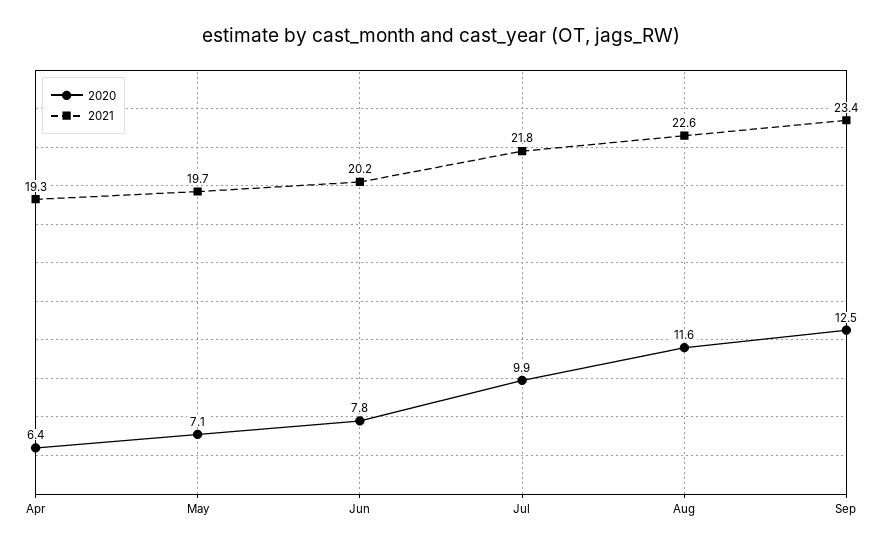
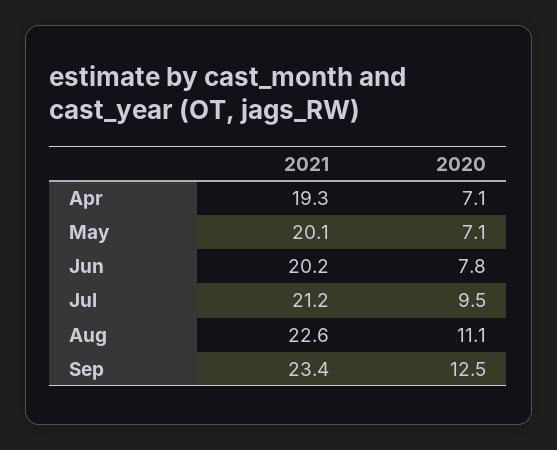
  {
    "2020": {
-     "Apr": 6.4,
+     "Apr": 7.1,
      "May": 7.1,
      "Jun": 7.8,
-     "Jul": 9.9,
+     "Jul": 9.5,
-     "Aug": 11.6,
+     "Aug": 11.1,
      "Sep": 12.5
    },
    "2021": {
      "Apr": 19.3,
-     "May": 19.7,
+     "May": 20.1,
      "Jun": 20.2,
-     "Jul": 21.8,
+     "Jul": 21.2,
      "Aug": 22.6,
      "Sep": 23.4
    }
  }

